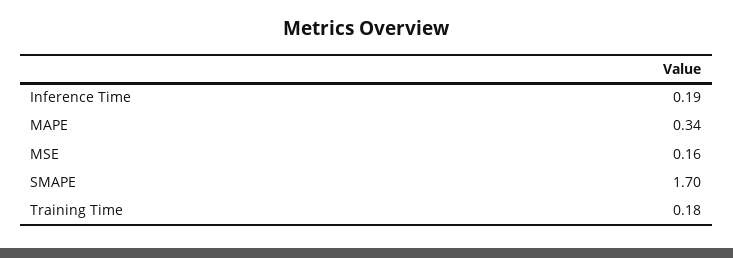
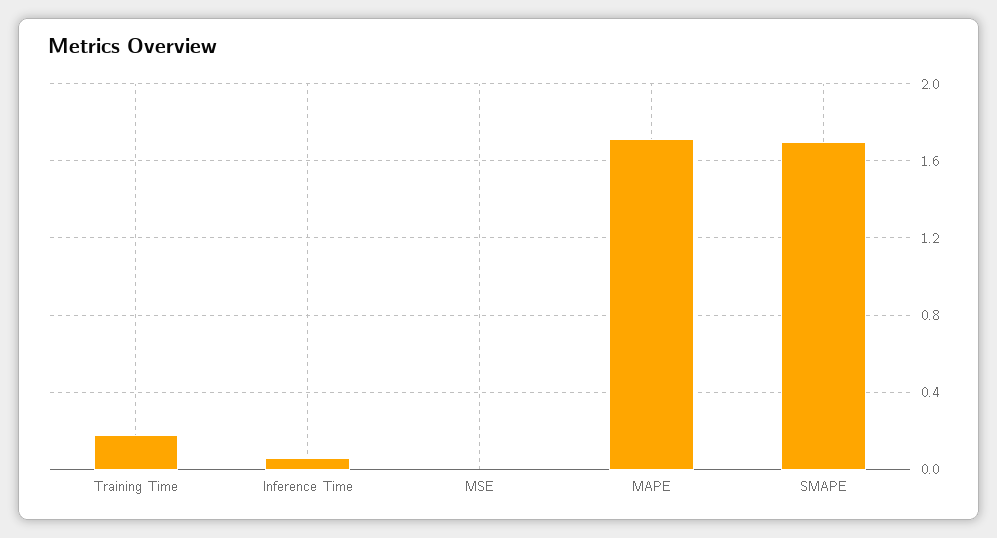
  {
-   "Inference Time": 0.19,
+   "Inference Time": 0.05,
-   "MAPE": 0.34,
+   "MAPE": 1.7,
-   "MSE": 0.16,
+   "MSE": 0,
    "SMAPE": 1.7,
    "Training Time": 0.18
  }

